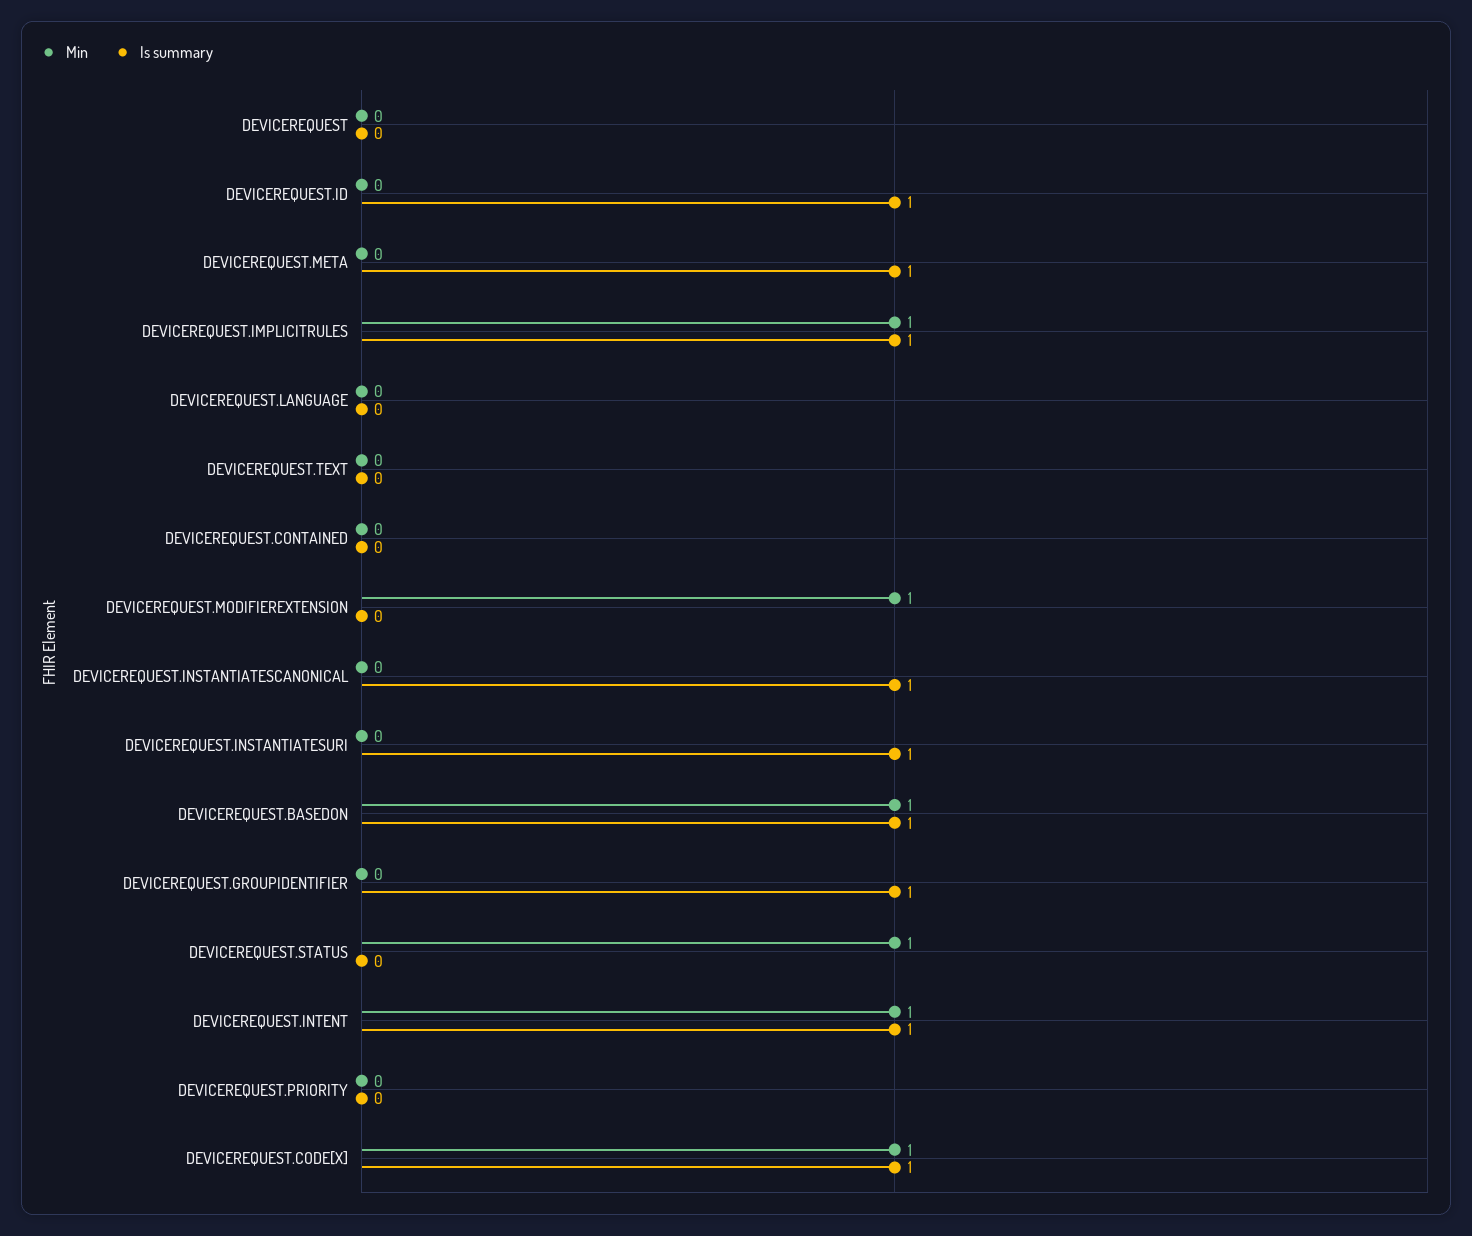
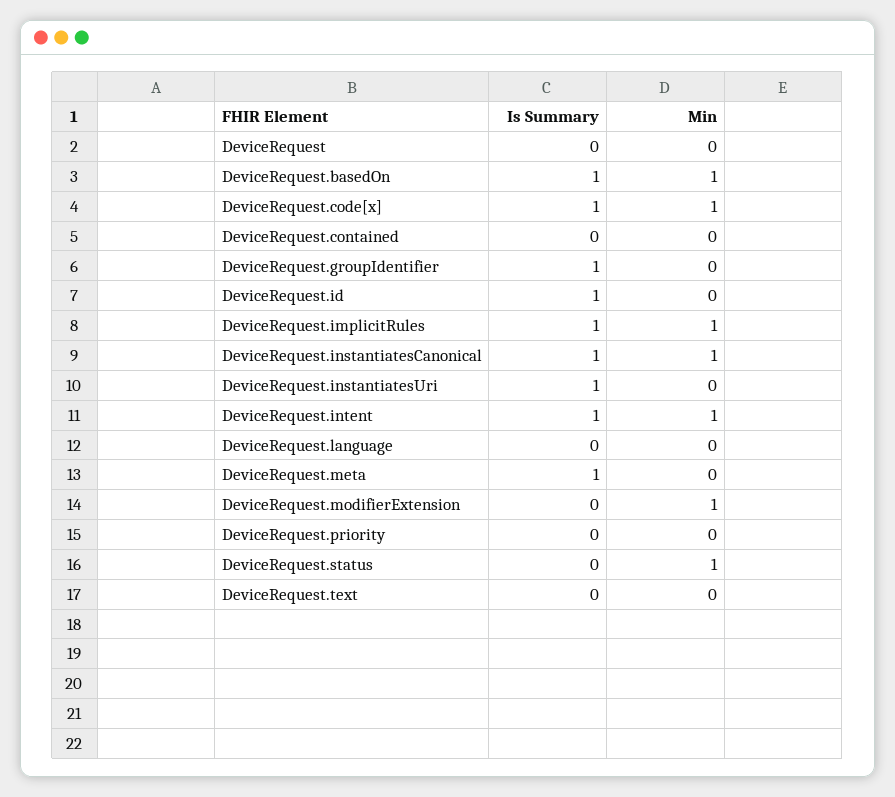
  {
    "Min": {
      "DEVICEREQUEST": 0,
      "DEVICEREQUEST.ID": 0,
      "DEVICEREQUEST.META": 0,
      "DEVICEREQUEST.IMPLICITRULES": 1,
      "DEVICEREQUEST.LANGUAGE": 0,
      "DEVICEREQUEST.TEXT": 0,
      "DEVICEREQUEST.CONTAINED": 0,
      "DEVICEREQUEST.MODIFIEREXTENSION": 1,
-     "DEVICEREQUEST.INSTANTIATESCANONICAL": 0,
+     "DEVICEREQUEST.INSTANTIATESCANONICAL": 1,
      "DEVICEREQUEST.INSTANTIATESURI": 0,
      "DEVICEREQUEST.BASEDON": 1,
      "DEVICEREQUEST.GROUPIDENTIFIER": 0,
      "DEVICEREQUEST.STATUS": 1,
      "DEVICEREQUEST.INTENT": 1,
      "DEVICEREQUEST.PRIORITY": 0,
      "DEVICEREQUEST.CODE[X]": 1
    },
    "Is summary": {
      "DEVICEREQUEST": 0,
      "DEVICEREQUEST.ID": 1,
      "DEVICEREQUEST.META": 1,
      "DEVICEREQUEST.IMPLICITRULES": 1,
      "DEVICEREQUEST.LANGUAGE": 0,
      "DEVICEREQUEST.TEXT": 0,
      "DEVICEREQUEST.CONTAINED": 0,
      "DEVICEREQUEST.MODIFIEREXTENSION": 0,
      "DEVICEREQUEST.INSTANTIATESCANONICAL": 1,
      "DEVICEREQUEST.INSTANTIATESURI": 1,
      "DEVICEREQUEST.BASEDON": 1,
      "DEVICEREQUEST.GROUPIDENTIFIER": 1,
      "DEVICEREQUEST.STATUS": 0,
      "DEVICEREQUEST.INTENT": 1,
      "DEVICEREQUEST.PRIORITY": 0,
      "DEVICEREQUEST.CODE[X]": 1
    }
  }

